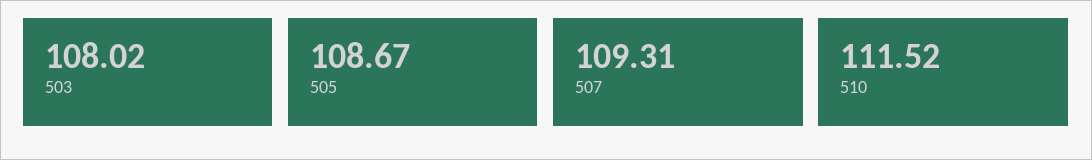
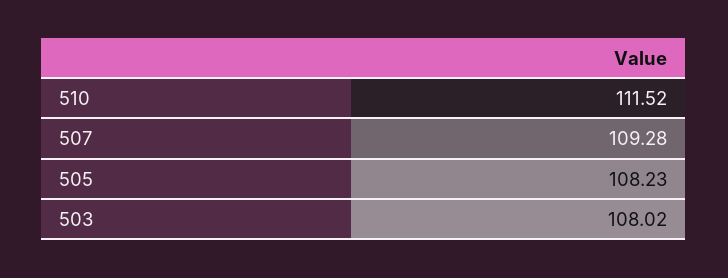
  {
    "503": 108.02,
-   "505": 108.67,
+   "505": 108.23,
-   "507": 109.31,
+   "507": 109.28,
    "510": 111.52
  }

